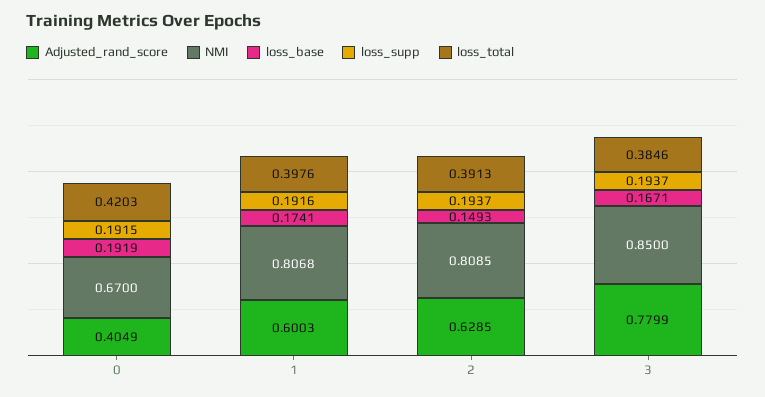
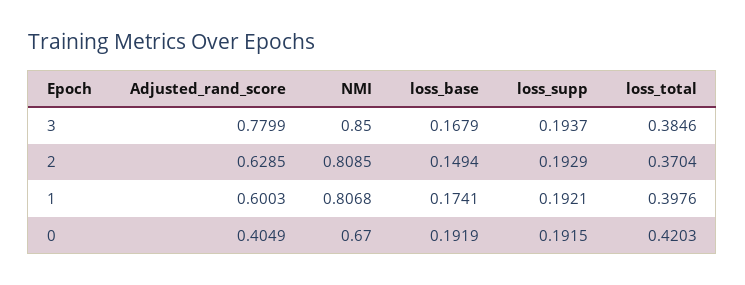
  {
    "Adjusted_rand_score": {
      "0": 0.4049,
      "1": 0.6003,
      "2": 0.6285,
      "3": 0.7799
    },
    "NMI": {
      "0": 0.67,
      "1": 0.8068,
      "2": 0.8085,
      "3": 0.85
    },
    "loss_base": {
      "0": 0.1919,
      "1": 0.1741,
-     "2": 0.1493,
+     "2": 0.1494,
-     "3": 0.1671
+     "3": 0.1679
    },
    "loss_supp": {
      "0": 0.1915,
-     "1": 0.1916,
+     "1": 0.1921,
-     "2": 0.1937,
+     "2": 0.1929,
      "3": 0.1937
    },
    "loss_total": {
      "0": 0.4203,
      "1": 0.3976,
-     "2": 0.3913,
+     "2": 0.3704,
      "3": 0.3846
    }
  }

